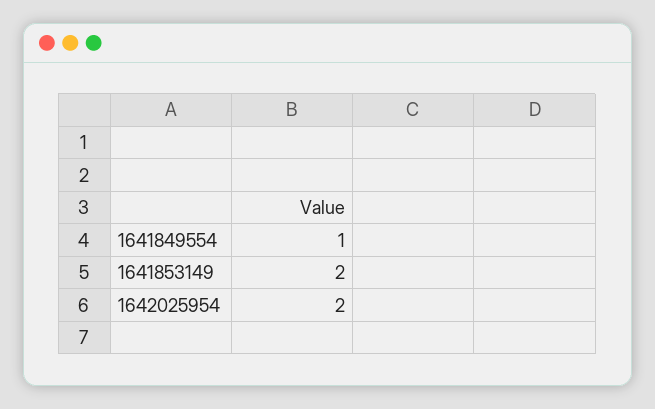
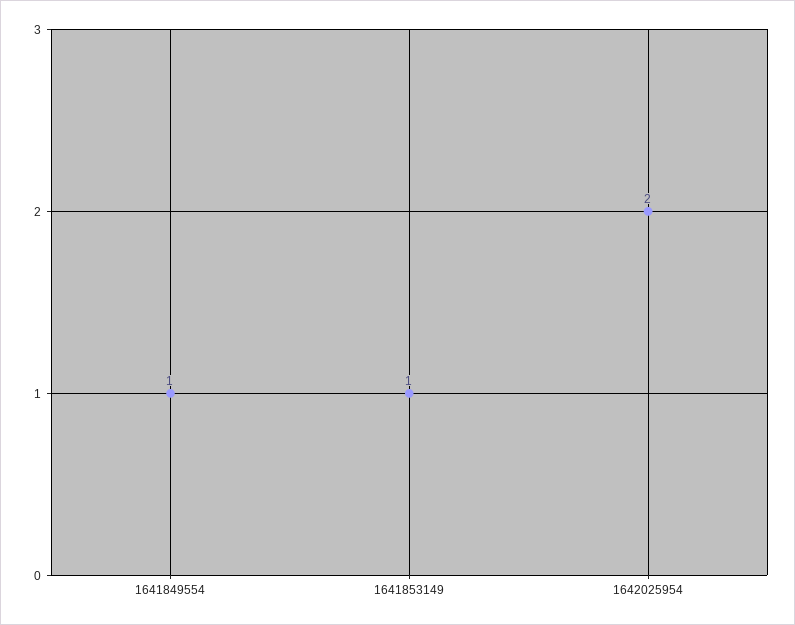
  {
    "1641849554": 1,
-   "1641853149": 2,
+   "1641853149": 1,
    "1642025954": 2
  }

